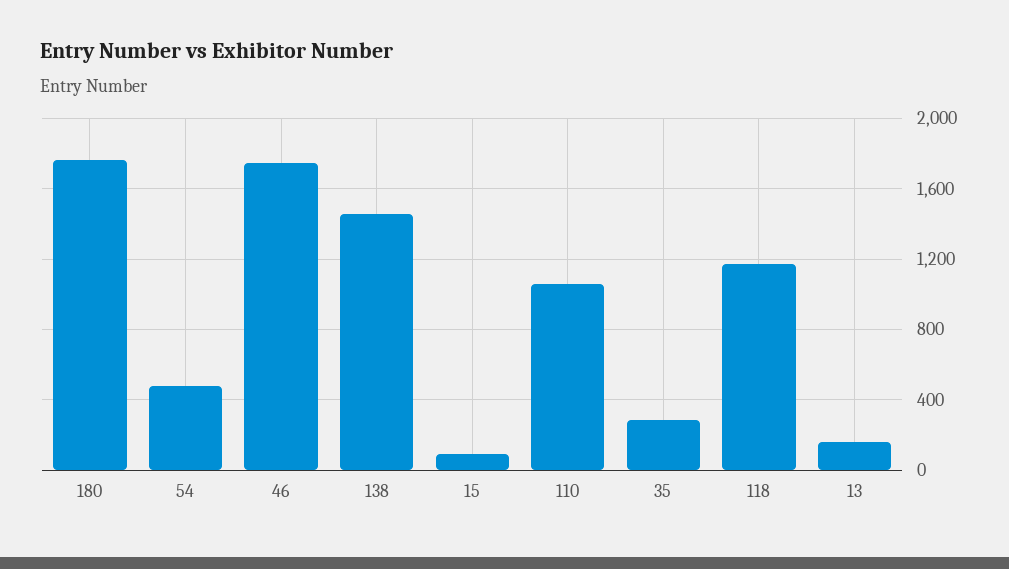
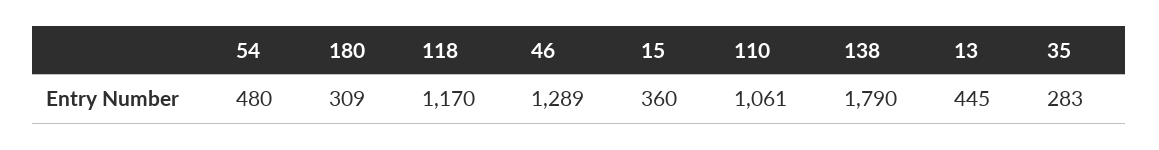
  {
-   "180": 1750,
+   "180": 309,
    "54": 480,
-   "46": 1750,
+   "46": 1289,
-   "138": 1450,
+   "138": 1790,
-   "15": 100,
+   "15": 360,
    "110": 1061,
    "35": 283,
    "118": 1170,
-   "13": 150
+   "13": 445
  }

